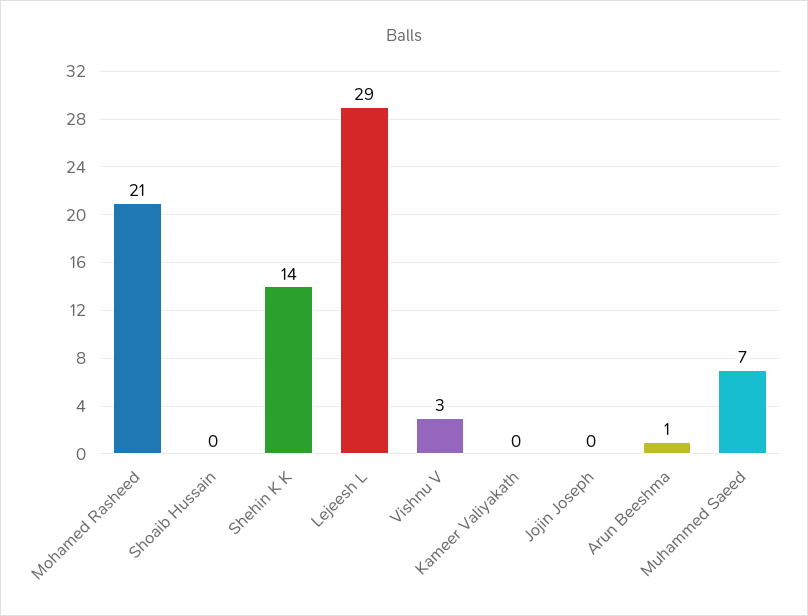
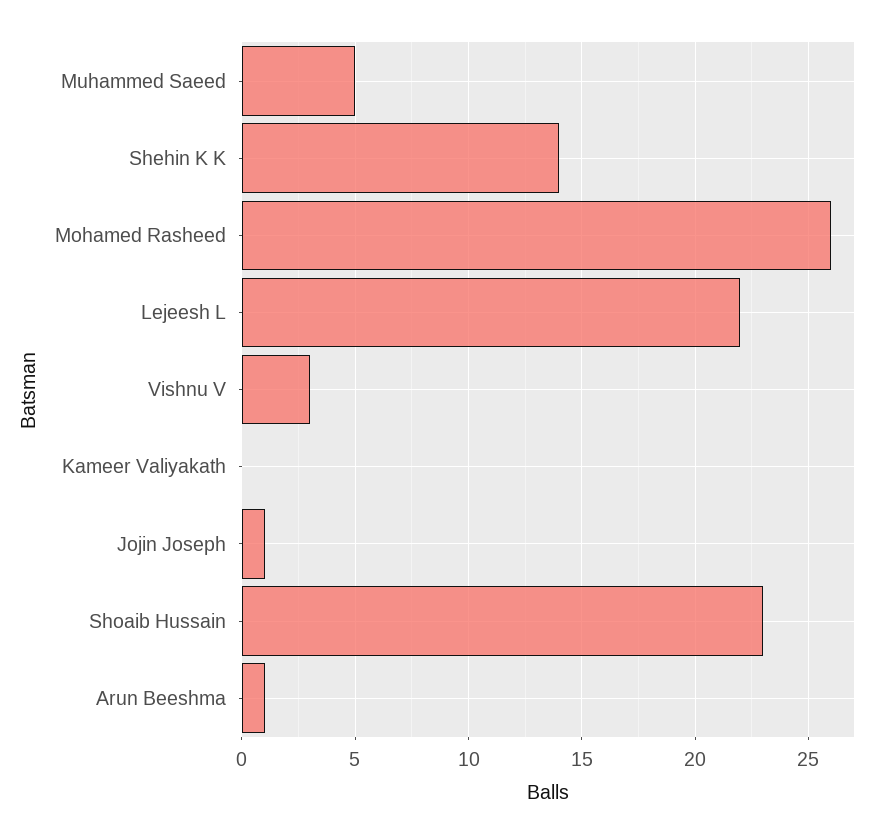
  {
-   "Mohamed Rasheed": 21,
+   "Mohamed Rasheed": 26,
-   "Shoaib Hussain": 0,
+   "Shoaib Hussain": 23,
    "Shehin K K": 14,
-   "Lejeesh L": 29,
+   "Lejeesh L": 22,
    "Vishnu V": 3,
    "Kameer Valiyakath": 0,
-   "Jojin Joseph": 0,
+   "Jojin Joseph": 1,
    "Arun Beeshma": 1,
-   "Muhammed Saeed": 7
+   "Muhammed Saeed": 5
  }

